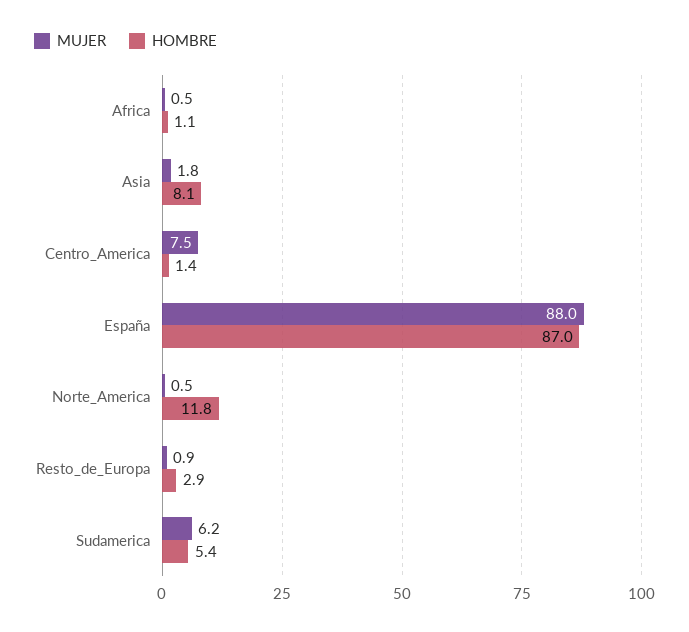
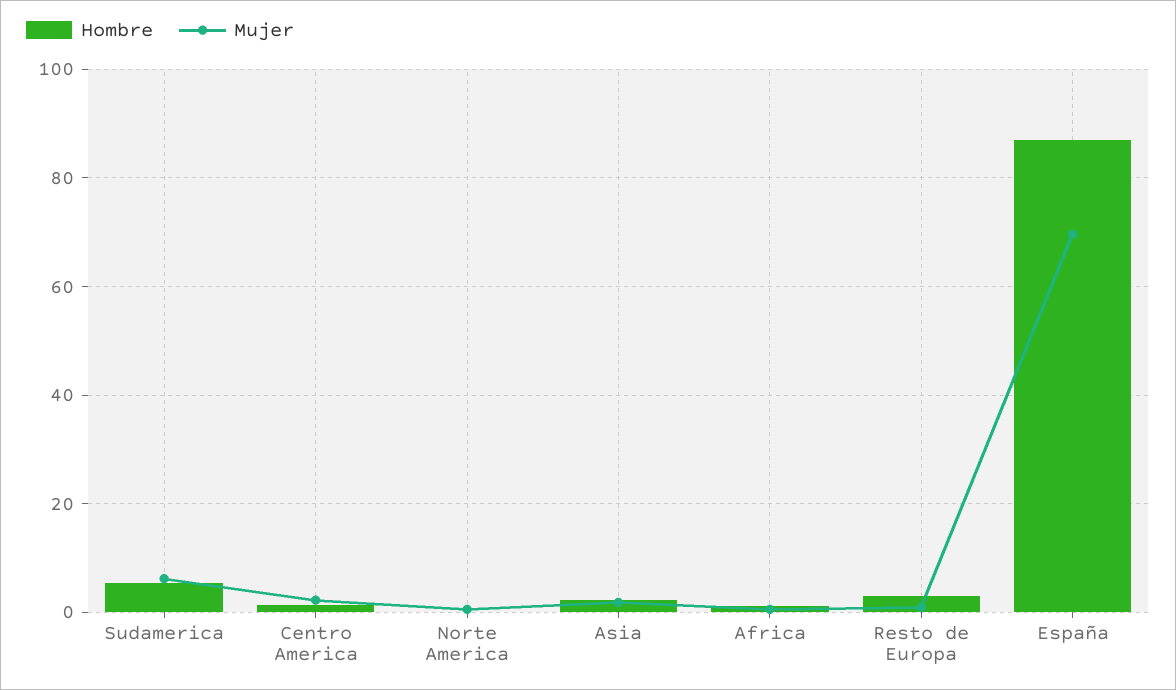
  {
    "MUJER": {
      "Africa": 0.5,
      "Asia": 1.8,
-     "Centro_America": 7.5,
+     "Centro_America": 2,
-     "España": 88,
+     "España": 70,
      "Norte_America": 0.5,
      "Resto_de_Europa": 0.9,
      "Sudamerica": 6.2
    },
    "HOMBRE": {
      "Africa": 1.1,
-     "Asia": 8.1,
+     "Asia": 2,
      "Centro_America": 1.4,
      "España": 87,
-     "Norte_America": 11.8,
+     "Norte_America": 0,
      "Resto_de_Europa": 2.9,
      "Sudamerica": 5.4
    }
  }

